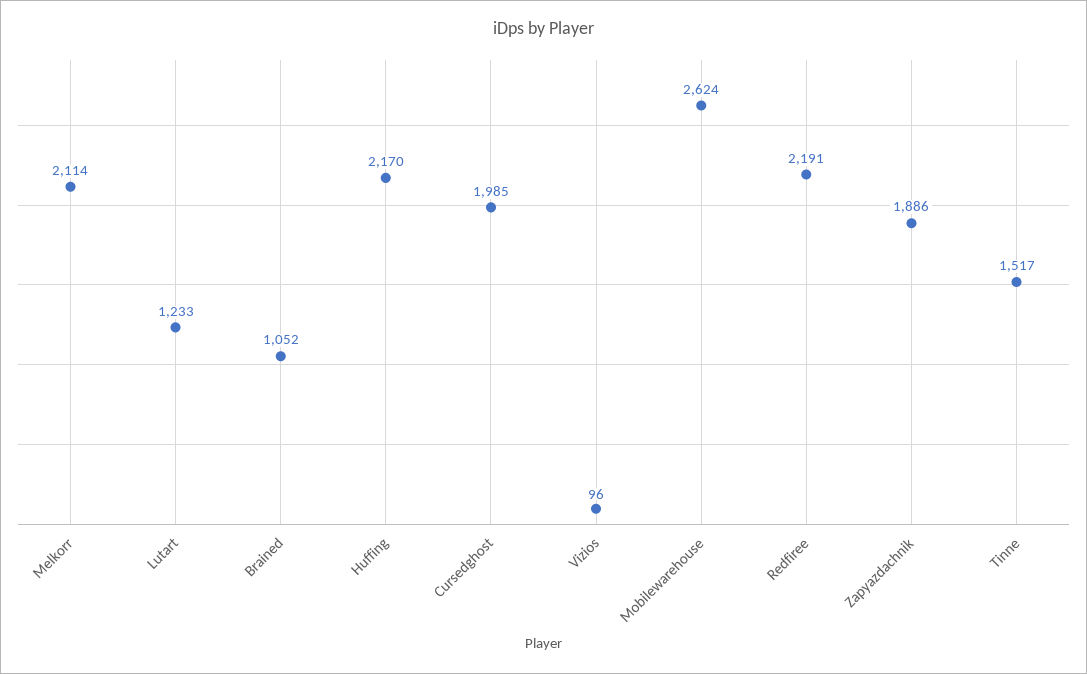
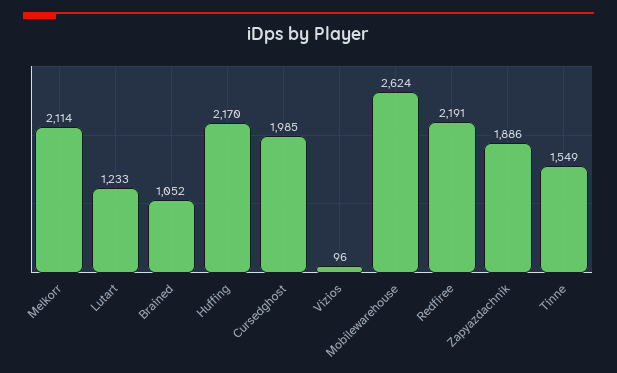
  {
    "Melkorr": 2114,
    "Lutart": 1233,
    "Brained": 1052,
    "Huffing": 2170,
    "Cursedghost": 1985,
    "Vizios": 96,
    "Mobilewarehouse": 2624,
    "Redfiree": 2191,
    "Zapyazdachnik": 1886,
-   "Tinne": 1517
+   "Tinne": 1549
  }

